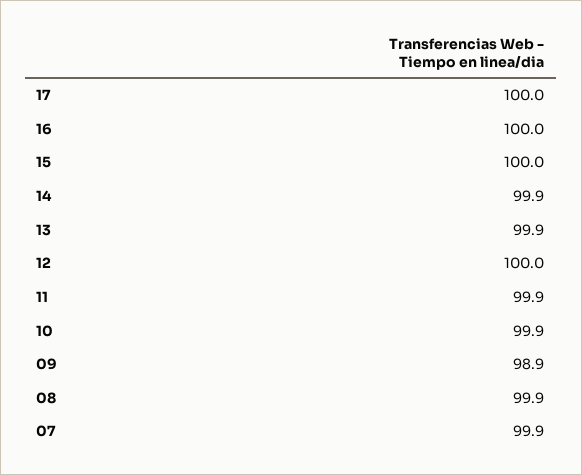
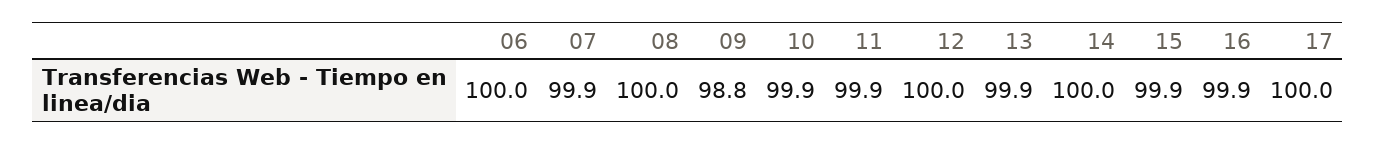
  {
    "17": 100,
-   "16": 100,
+   "16": 99.9,
-   "15": 100,
+   "15": 99.9,
-   "14": 99.9,
+   "14": 100,
    "13": 99.9,
    "12": 100,
    "11": 99.9,
    "10": 99.9,
-   "09": 98.9,
+   "09": 98.8,
-   "08": 99.9,
+   "08": 100,
-   "07": 99.9
+   "07": 99.9,
+   "06": 100
  }

